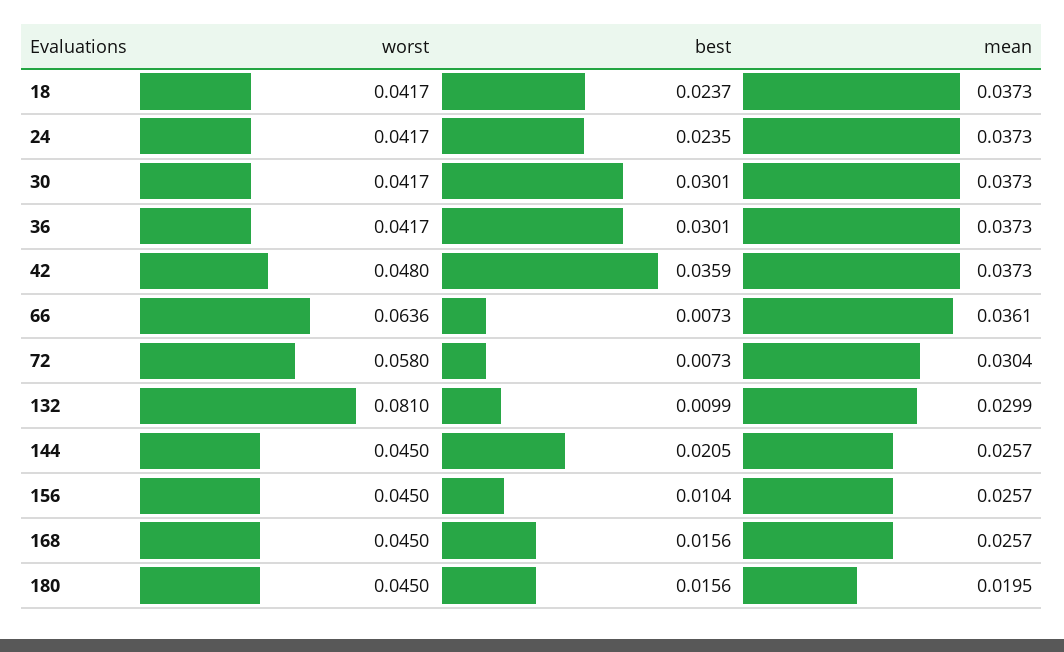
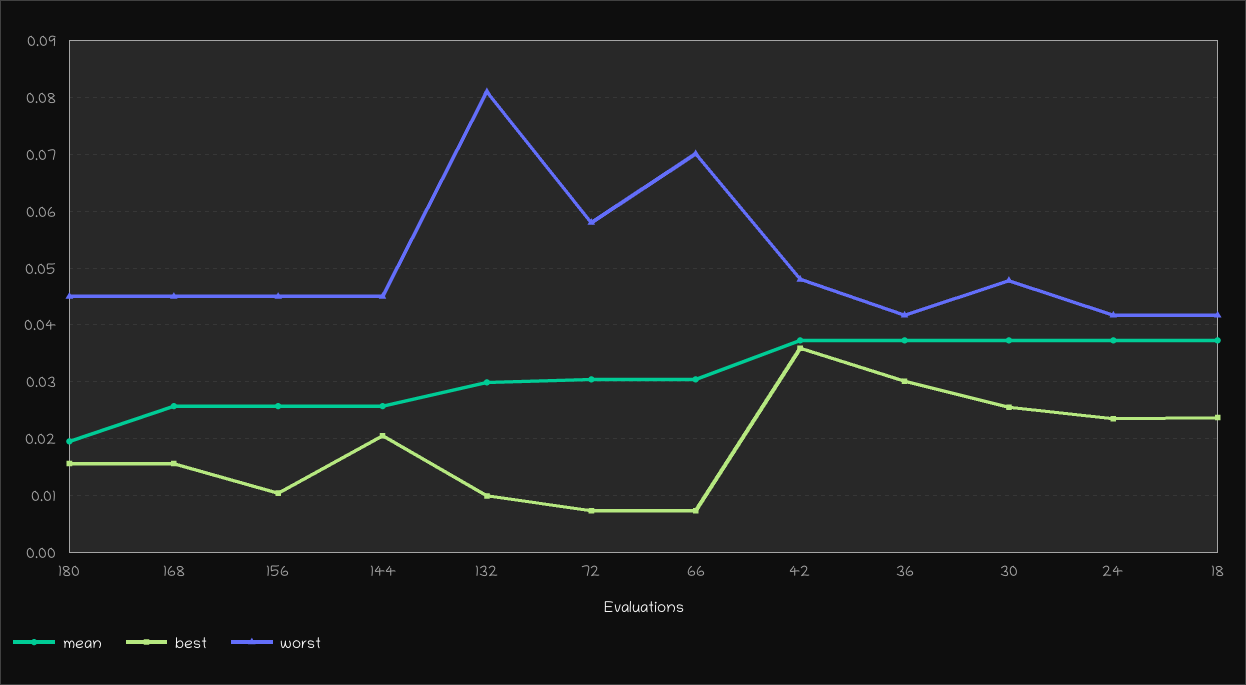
  {
    "worst": {
      "18": 0.0417,
      "24": 0.0417,
-     "30": 0.0417,
+     "30": 0.048,
      "36": 0.0417,
      "42": 0.048,
-     "66": 0.0636,
+     "66": 0.07,
      "72": 0.058,
      "132": 0.081,
      "144": 0.045,
      "156": 0.045,
      "168": 0.045,
      "180": 0.045
    },
    "best": {
      "18": 0.0237,
      "24": 0.0235,
-     "30": 0.0301,
+     "30": 0.026,
      "36": 0.0301,
      "42": 0.0359,
      "66": 0.0073,
      "72": 0.0073,
      "132": 0.0099,
      "144": 0.0205,
      "156": 0.0104,
      "168": 0.0156,
      "180": 0.0156
    },
    "mean": {
      "18": 0.0373,
      "24": 0.0373,
      "30": 0.0373,
      "36": 0.0373,
      "42": 0.0373,
-     "66": 0.0361,
+     "66": 0.03,
      "72": 0.0304,
      "132": 0.0299,
      "144": 0.0257,
      "156": 0.0257,
      "168": 0.0257,
      "180": 0.0195
    }
  }

